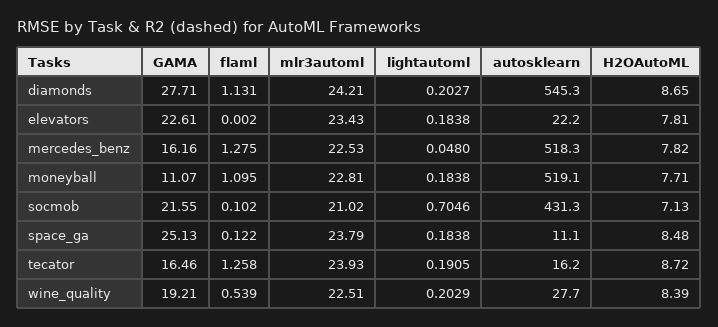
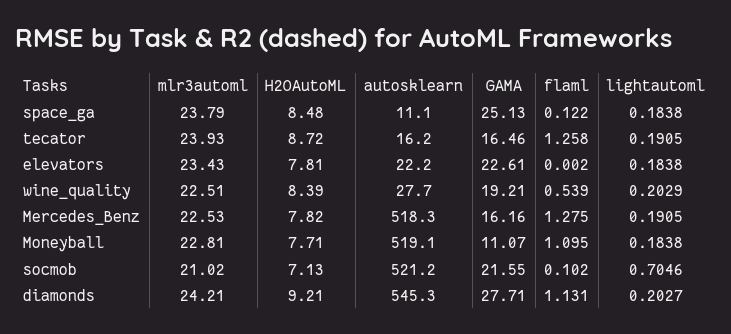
  {
    "GAMA": {
      "diamonds": 27.71,
      "elevators": 22.61,
      "mercedes_benz": 16.16,
      "moneyball": 11.07,
      "socmob": 21.55,
      "space_ga": 25.13,
      "tecator": 16.46,
      "wine_quality": 19.21
    },
    "flaml": {
      "diamonds": 1.131,
      "elevators": 0.002,
      "mercedes_benz": 1.275,
      "moneyball": 1.095,
      "socmob": 0.102,
      "space_ga": 0.122,
      "tecator": 1.258,
      "wine_quality": 0.539
    },
    "mlr3automl": {
      "diamonds": 24.21,
      "elevators": 23.43,
      "mercedes_benz": 22.53,
      "moneyball": 22.81,
      "socmob": 21.02,
      "space_ga": 23.79,
      "tecator": 23.93,
      "wine_quality": 22.51
    },
    "lightautoml": {
      "diamonds": 0.2027,
      "elevators": 0.1838,
-     "mercedes_benz": 0.048,
+     "mercedes_benz": 0.1905,
      "moneyball": 0.1838,
      "socmob": 0.7046,
      "space_ga": 0.1838,
      "tecator": 0.1905,
      "wine_quality": 0.2029
    },
    "autosklearn": {
      "diamonds": 545.3,
      "elevators": 22.2,
      "mercedes_benz": 518.3,
      "moneyball": 519.1,
-     "socmob": 431.3,
+     "socmob": 521.2,
      "space_ga": 11.1,
      "tecator": 16.2,
      "wine_quality": 27.7
    },
    "H2OAutoML": {
-     "diamonds": 8.65,
+     "diamonds": 9.21,
      "elevators": 7.81,
      "mercedes_benz": 7.82,
      "moneyball": 7.71,
      "socmob": 7.13,
      "space_ga": 8.48,
      "tecator": 8.72,
      "wine_quality": 8.39
    }
  }

